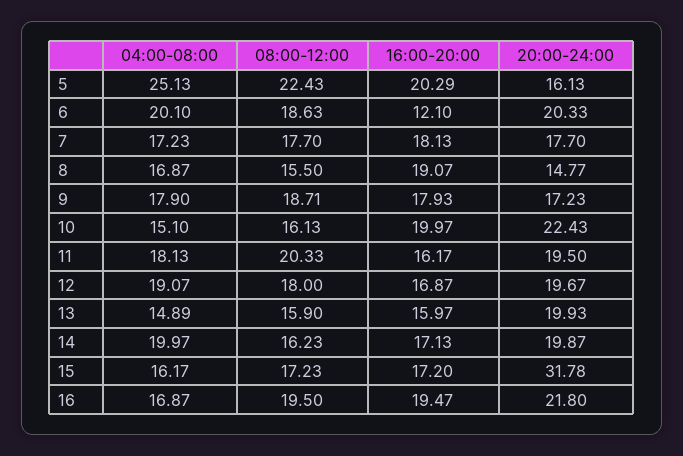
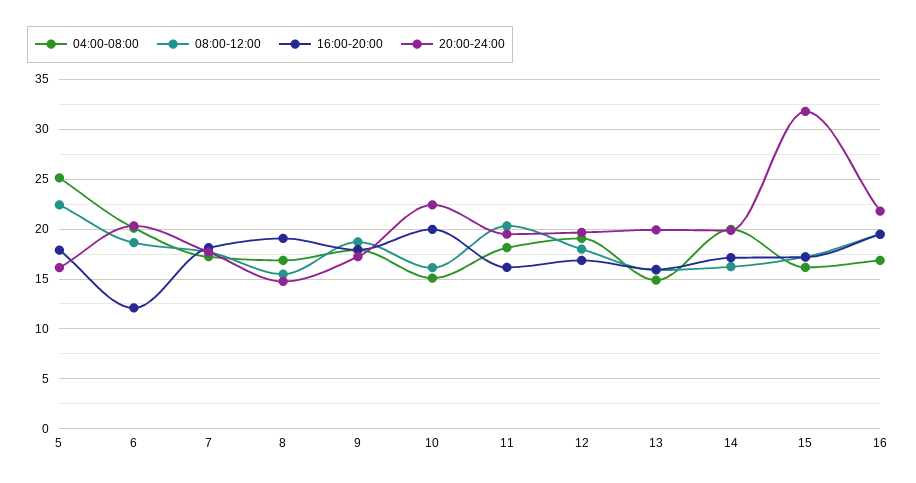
  {
    "04:00-08:00": {
      "5": 25.13,
      "6": 20.1,
      "7": 17.23,
      "8": 16.87,
      "9": 17.9,
      "10": 15.1,
      "11": 18.13,
      "12": 19.07,
      "13": 14.89,
      "14": 19.97,
      "15": 16.17,
      "16": 16.87
    },
    "08:00-12:00": {
      "5": 22.43,
      "6": 18.63,
      "7": 17.7,
      "8": 15.5,
      "9": 18.71,
      "10": 16.13,
      "11": 20.33,
      "12": 18,
      "13": 15.9,
      "14": 16.23,
      "15": 17.23,
      "16": 19.5
    },
    "16:00-20:00": {
-     "5": 20.29,
+     "5": 18,
      "6": 12.1,
      "7": 18.13,
      "8": 19.07,
      "9": 17.93,
      "10": 19.97,
      "11": 16.17,
      "12": 16.87,
      "13": 15.97,
      "14": 17.13,
      "15": 17.2,
      "16": 19.47
    },
    "20:00-24:00": {
      "5": 16.13,
      "6": 20.33,
      "7": 17.7,
      "8": 14.77,
      "9": 17.23,
      "10": 22.43,
      "11": 19.5,
      "12": 19.67,
      "13": 19.93,
      "14": 19.87,
      "15": 31.78,
      "16": 21.8
    }
  }

